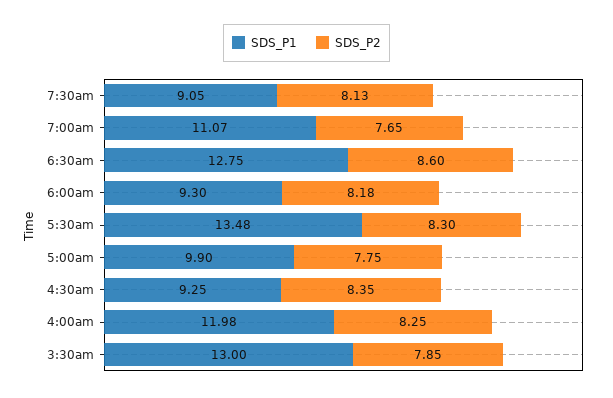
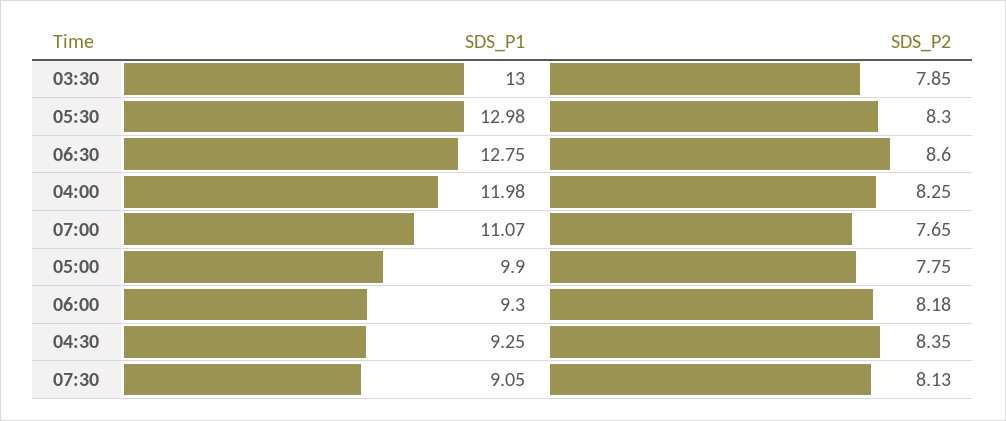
  {
    "SDS_P1": {
      "7:30am": 9.05,
      "7:00am": 11.07,
      "6:30am": 12.75,
      "6:00am": 9.3,
-     "5:30am": 13.48,
+     "5:30am": 12.98,
      "5:00am": 9.9,
      "4:30am": 9.25,
      "4:00am": 11.98,
      "3:30am": 13
    },
    "SDS_P2": {
      "7:30am": 8.13,
      "7:00am": 7.65,
      "6:30am": 8.6,
      "6:00am": 8.18,
      "5:30am": 8.3,
      "5:00am": 7.75,
      "4:30am": 8.35,
      "4:00am": 8.25,
      "3:30am": 7.85
    }
  }

